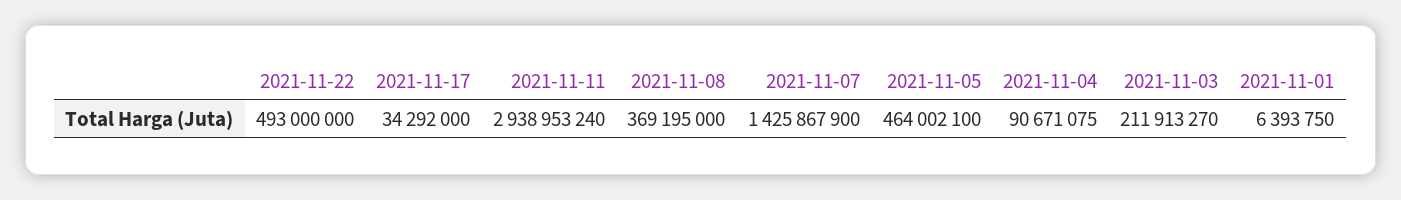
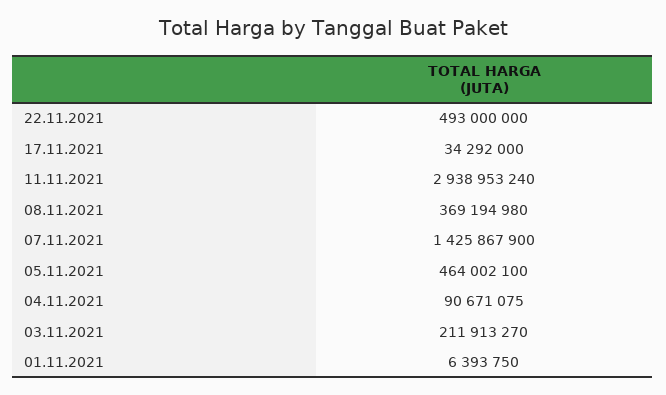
  {
    "2021-11-22": 493000000,
    "2021-11-17": 34292000,
    "2021-11-11": 2938953240,
-   "2021-11-08": 369195000,
+   "2021-11-08": 369194980,
    "2021-11-07": 1425867900,
    "2021-11-05": 464002100,
    "2021-11-04": 90671075,
    "2021-11-03": 211913270,
    "2021-11-01": 6393750
  }

